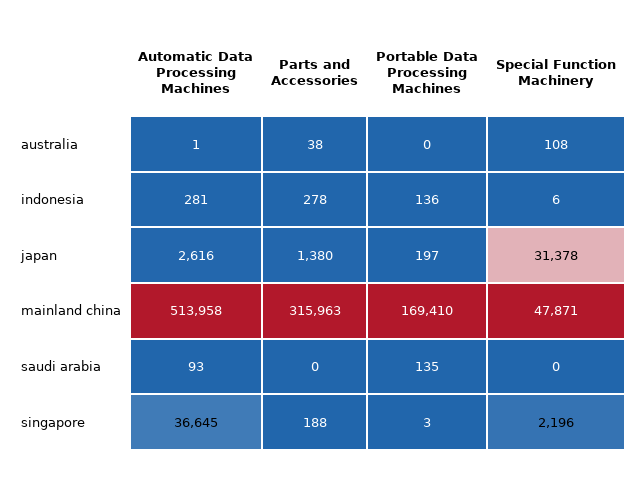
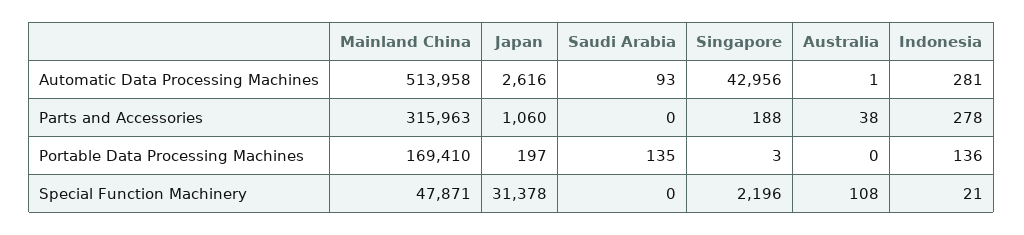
  {
    "Automatic Data Processing Machines": {
      "australia": 1,
      "indonesia": 281,
      "japan": 2616,
      "mainland china": 513958,
      "saudi arabia": 93,
-     "singapore": 36645
+     "singapore": 42956
    },
    "Parts and Accessories": {
      "australia": 38,
      "indonesia": 278,
-     "japan": 1380,
+     "japan": 1060,
      "mainland china": 315963,
      "saudi arabia": 0,
      "singapore": 188
    },
    "Portable Data Processing Machines": {
      "australia": 0,
      "indonesia": 136,
      "japan": 197,
      "mainland china": 169410,
      "saudi arabia": 135,
      "singapore": 3
    },
    "Special Function Machinery": {
      "australia": 108,
-     "indonesia": 6,
+     "indonesia": 21,
      "japan": 31378,
      "mainland china": 47871,
      "saudi arabia": 0,
      "singapore": 2196
    }
  }

